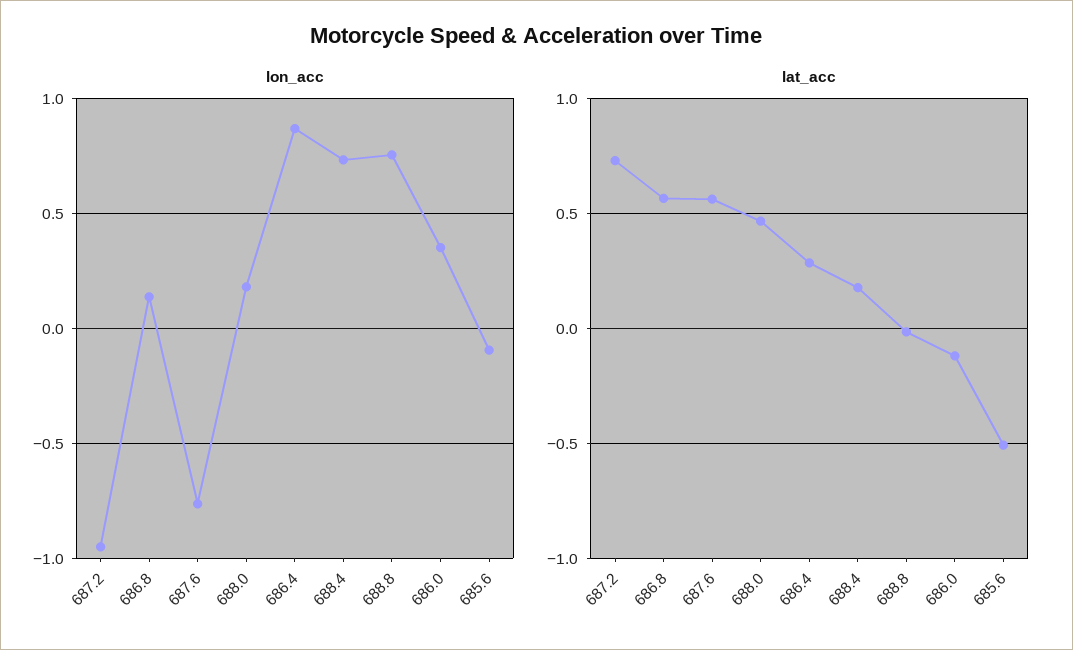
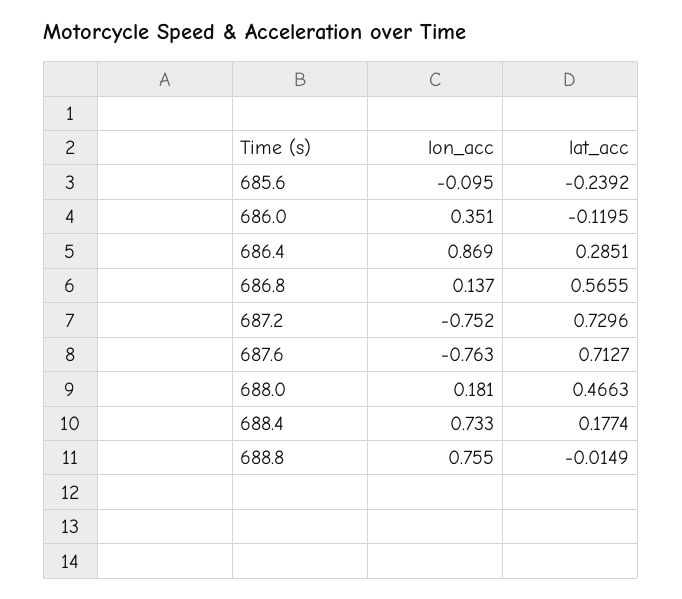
  {
    "lon_acc": {
-     "687.2": -0.95,
+     "687.2": -0.752,
      "686.8": 0.137,
      "687.6": -0.763,
      "688.0": 0.181,
      "686.4": 0.869,
      "688.4": 0.733,
      "688.8": 0.755,
      "686.0": 0.351,
      "685.6": -0.095
    },
    "lat_acc": {
      "687.2": 0.7296,
      "686.8": 0.5655,
-     "687.6": 0.55,
+     "687.6": 0.7127,
      "688.0": 0.4663,
      "686.4": 0.2851,
      "688.4": 0.1774,
      "688.8": -0.0149,
      "686.0": -0.1195,
-     "685.6": -0.5
+     "685.6": -0.2392
    }
  }

